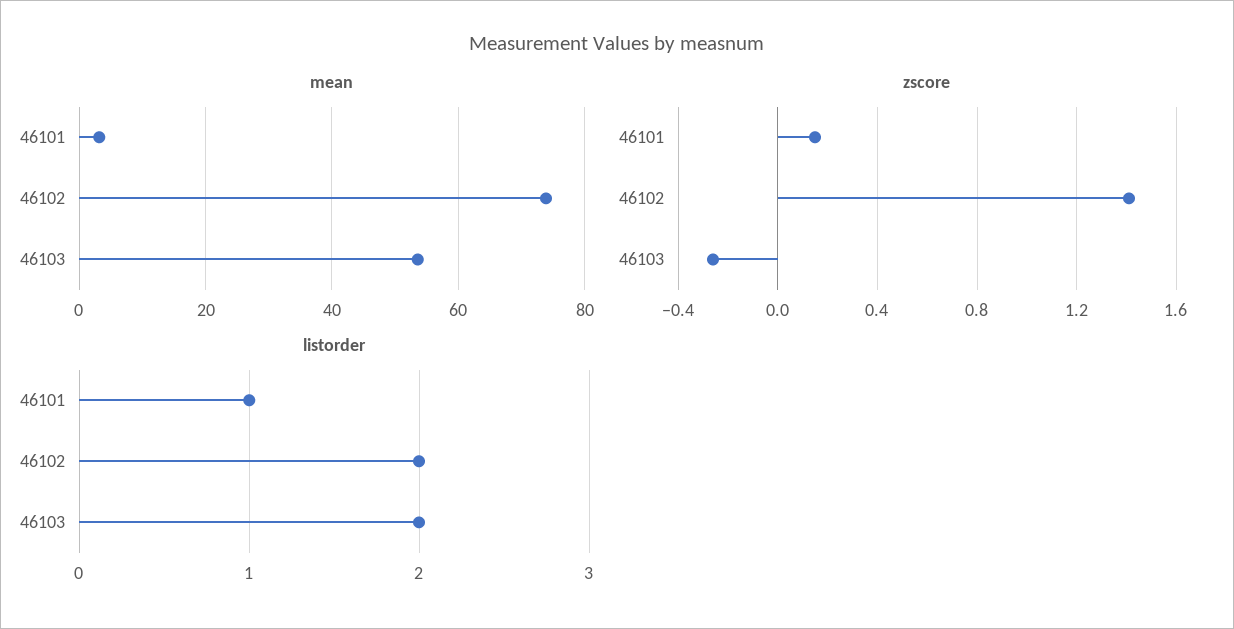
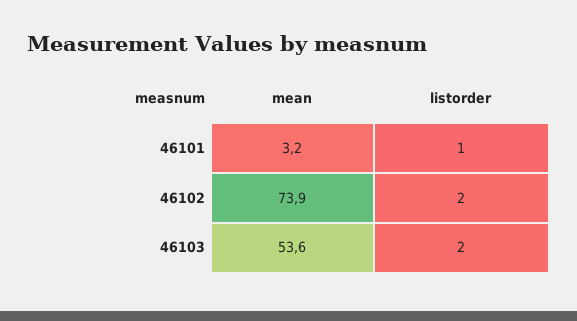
  {
    "mean": {
      "46101": 3.2,
      "46102": 73.9,
      "46103": 53.6
    },
-   "zscore": {
-     "46101": 0.15,
-     "46102": 1.4,
-     "46103": -0.25
-   },
    "listorder": {
      "46101": 1,
      "46102": 2,
      "46103": 2
    }
  }

